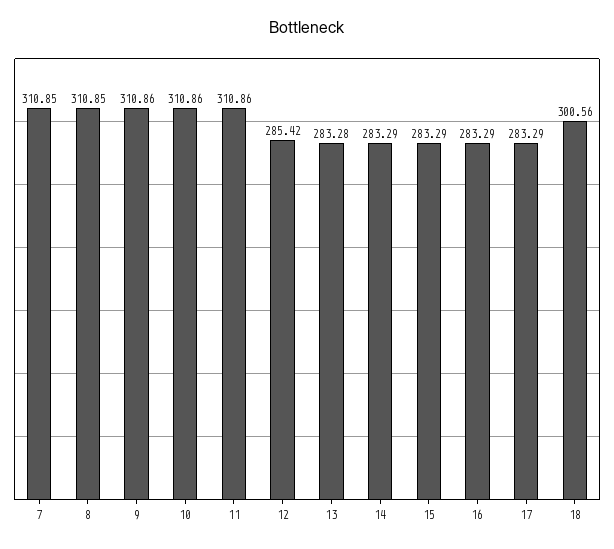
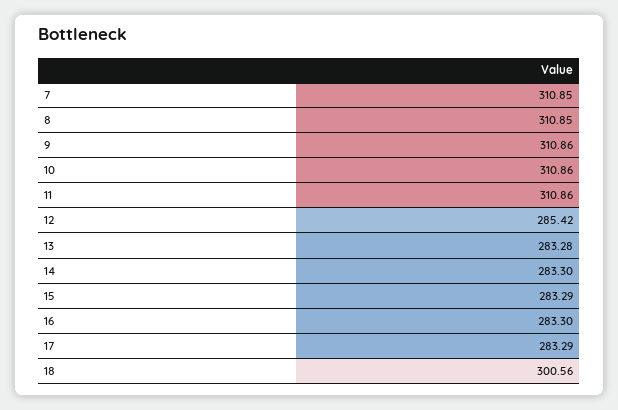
  {
    "7": 310.85,
    "8": 310.85,
    "9": 310.86,
    "10": 310.86,
    "11": 310.86,
    "12": 285.42,
    "13": 283.28,
-   "14": 283.29,
+   "14": 283.3,
    "15": 283.29,
-   "16": 283.29,
+   "16": 283.3,
    "17": 283.29,
    "18": 300.56
  }

